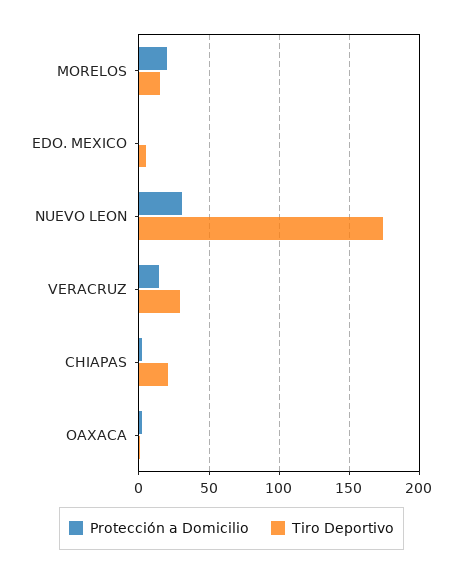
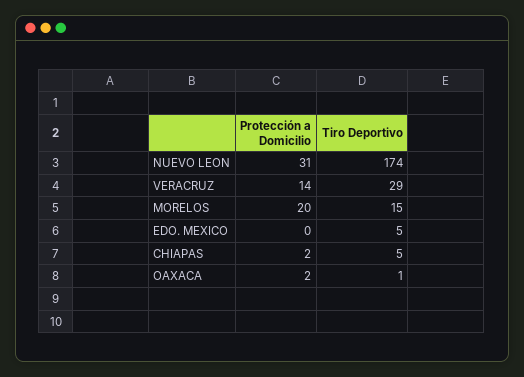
  {
    "Protección a Domicilio": {
      "MORELOS": 20,
      "EDO. MEXICO": 0,
      "NUEVO LEON": 31,
      "VERACRUZ": 14,
      "CHIAPAS": 2,
      "OAXACA": 2
    },
    "Tiro Deportivo": {
      "MORELOS": 15,
      "EDO. MEXICO": 5,
      "NUEVO LEON": 174,
      "VERACRUZ": 29,
-     "CHIAPAS": 20,
+     "CHIAPAS": 5,
      "OAXACA": 1
    }
  }

